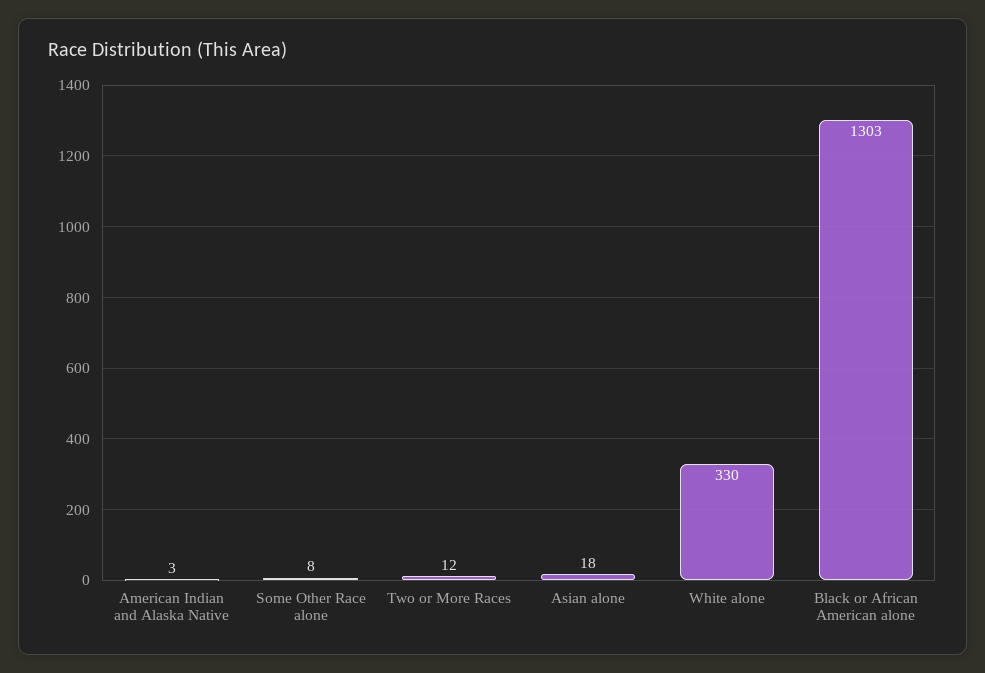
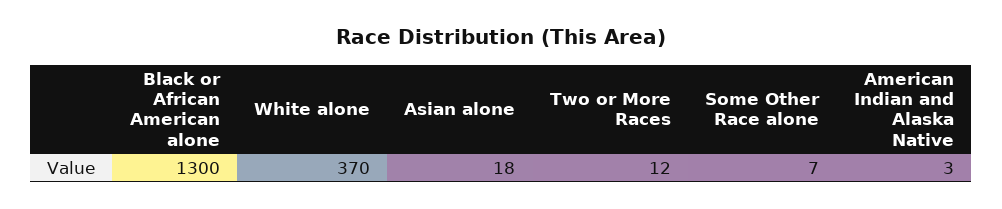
  {
    "American Indian and Alaska Native": 3,
-   "Some Other Race alone": 8,
+   "Some Other Race alone": 7,
    "Two or More Races": 12,
    "Asian alone": 18,
-   "White alone": 330,
+   "White alone": 370,
-   "Black or African American alone": 1303
+   "Black or African American alone": 1300
  }

